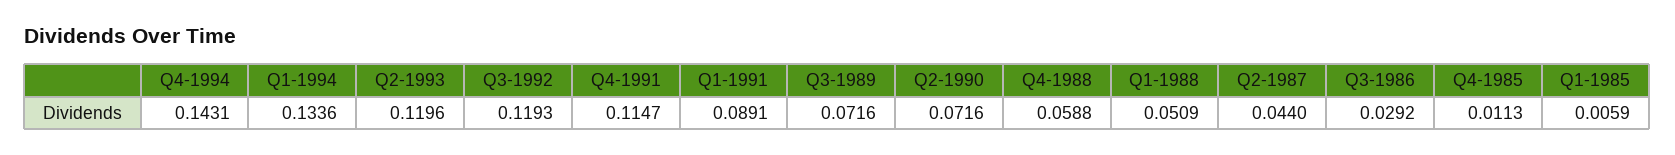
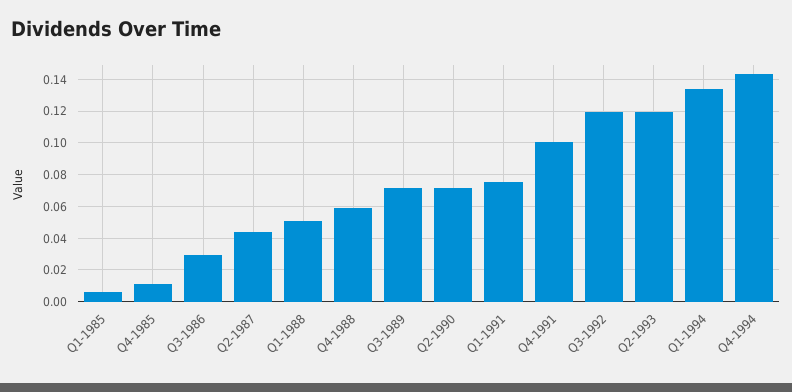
  {
    "Q4-1994": 0.1431,
    "Q1-1994": 0.1336,
    "Q2-1993": 0.1196,
    "Q3-1992": 0.1193,
-   "Q4-1991": 0.1147,
+   "Q4-1991": 0.1,
-   "Q1-1991": 0.0891,
+   "Q1-1991": 0.075,
    "Q3-1989": 0.0716,
    "Q2-1990": 0.0716,
    "Q4-1988": 0.0588,
    "Q1-1988": 0.0509,
    "Q2-1987": 0.044,
    "Q3-1986": 0.0292,
    "Q4-1985": 0.0113,
    "Q1-1985": 0.0059
  }

